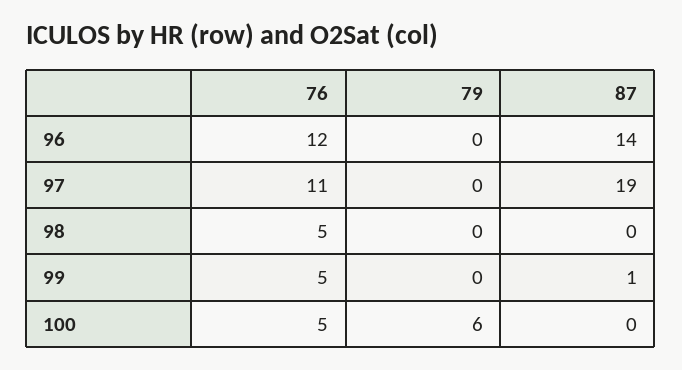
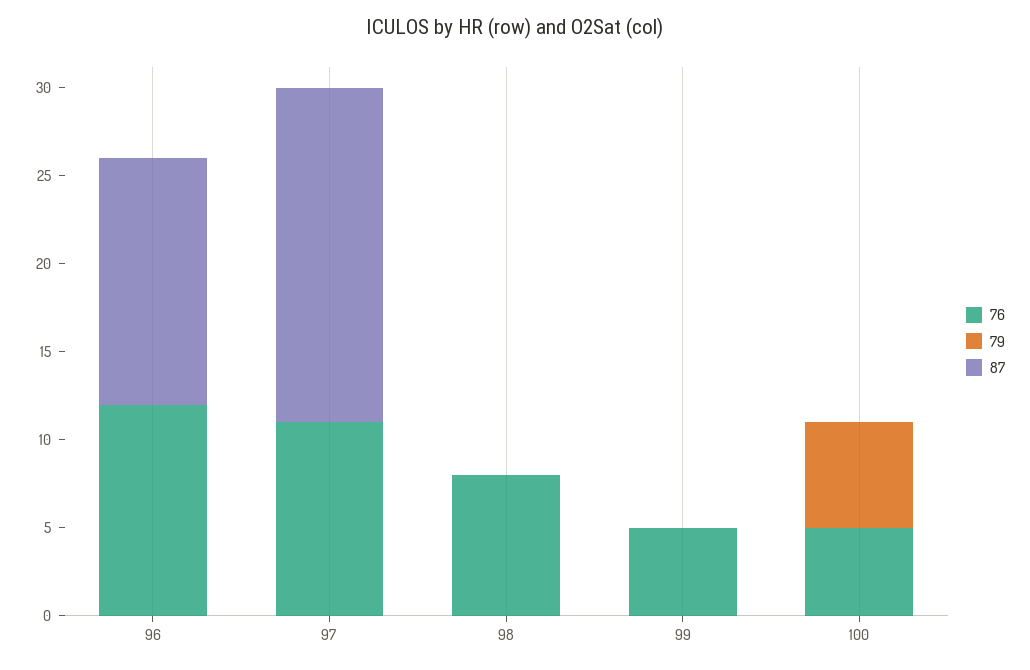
  {
    "76": {
      "96": 12,
      "97": 11,
-     "98": 5,
+     "98": 8,
      "99": 5,
      "100": 5
    },
    "79": {
      "96": 0,
      "97": 0,
      "98": 0,
      "99": 0,
      "100": 6
    },
    "87": {
      "96": 14,
      "97": 19,
      "98": 0,
-     "99": 1,
+     "99": 0,
      "100": 0
    }
  }

